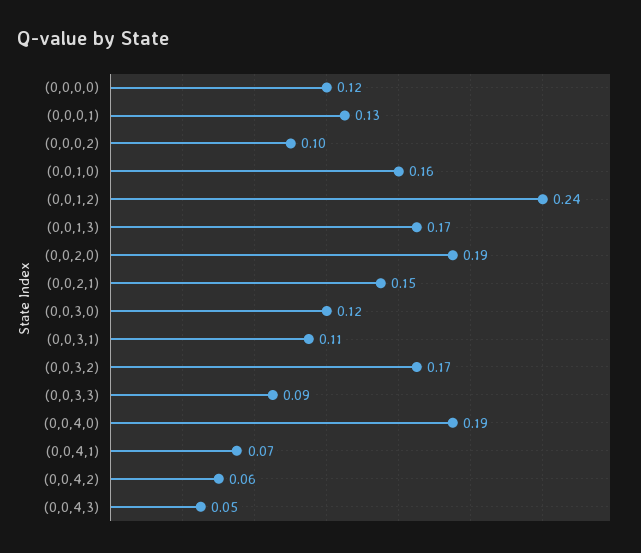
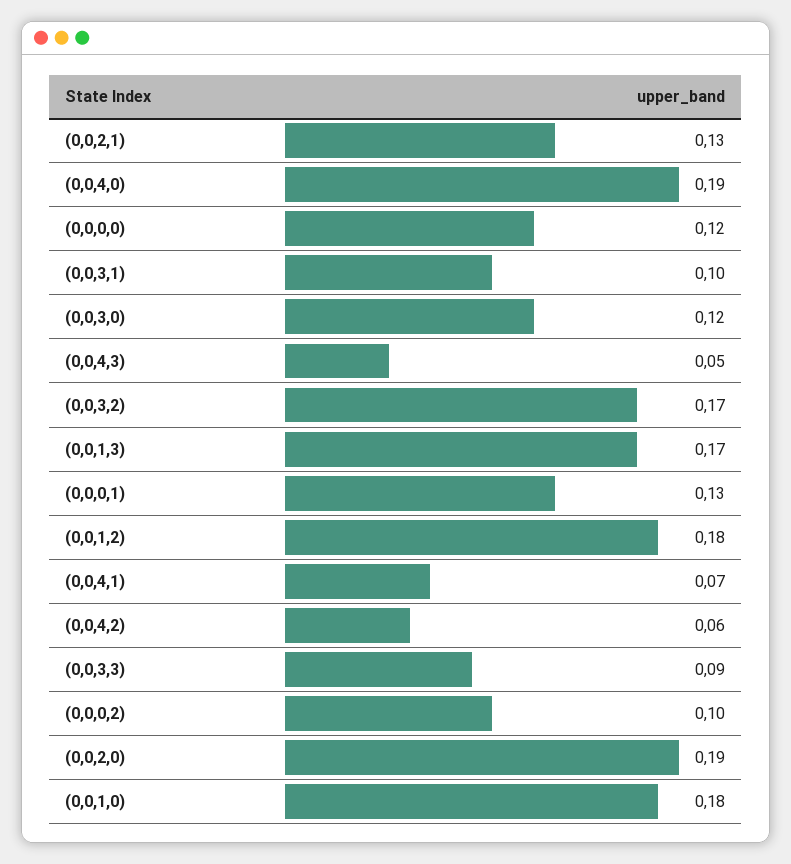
  {
    "(0,0,0,0)": 0.12,
    "(0,0,0,1)": 0.13,
    "(0,0,0,2)": 0.1,
-   "(0,0,1,0)": 0.16,
+   "(0,0,1,0)": 0.18,
-   "(0,0,1,2)": 0.24,
+   "(0,0,1,2)": 0.18,
    "(0,0,1,3)": 0.17,
    "(0,0,2,0)": 0.19,
-   "(0,0,2,1)": 0.15,
+   "(0,0,2,1)": 0.13,
    "(0,0,3,0)": 0.12,
-   "(0,0,3,1)": 0.11,
+   "(0,0,3,1)": 0.1,
    "(0,0,3,2)": 0.17,
    "(0,0,3,3)": 0.09,
    "(0,0,4,0)": 0.19,
    "(0,0,4,1)": 0.07,
    "(0,0,4,2)": 0.06,
    "(0,0,4,3)": 0.05
  }

